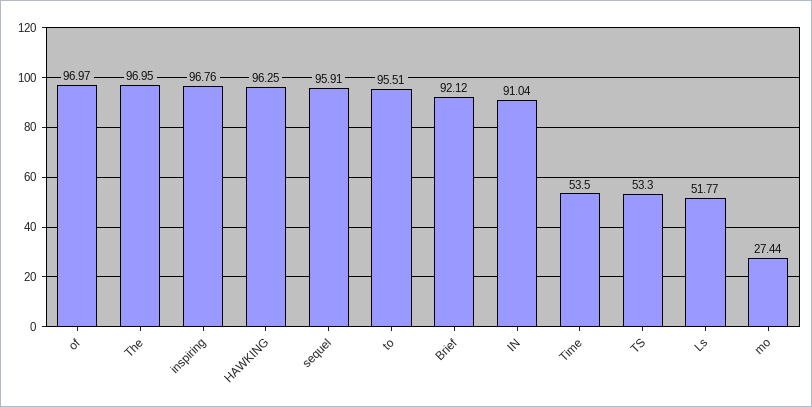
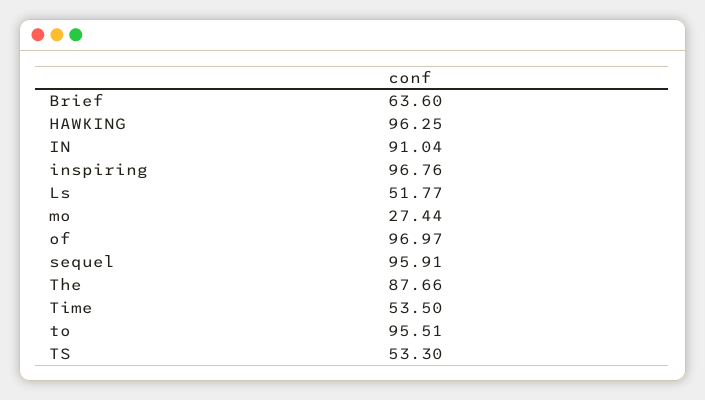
  {
    "of": 96.97,
-   "The": 96.95,
+   "The": 87.66,
    "inspiring": 96.76,
    "HAWKING": 96.25,
    "sequel": 95.91,
    "to": 95.51,
-   "Brief": 92.12,
+   "Brief": 63.6,
    "IN": 91.04,
    "Time": 53.5,
    "TS": 53.3,
    "Ls": 51.77,
    "mo": 27.44
  }

